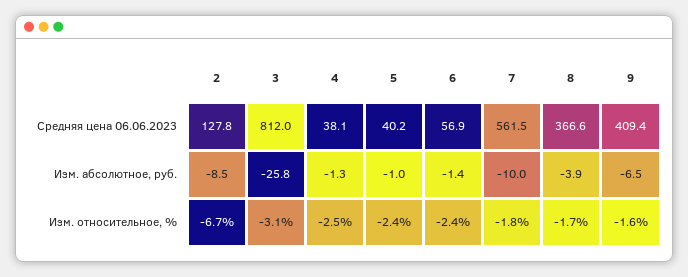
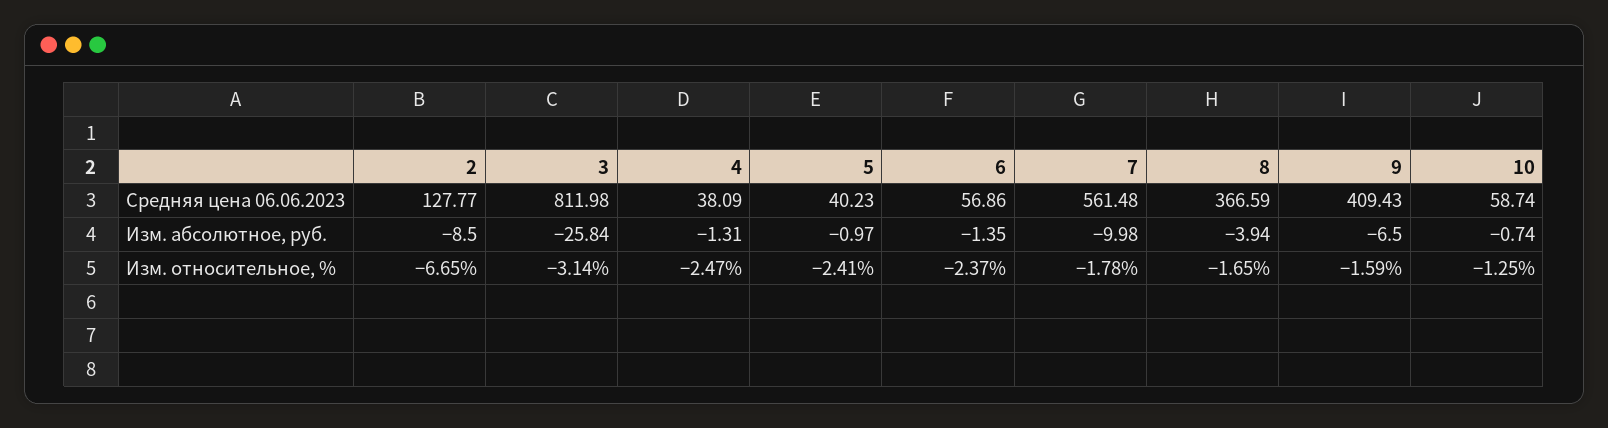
  {
    "2": {
      "Средняя цена 06.06.2023": 127.77,
      "Изм. абсолютное, руб.": -8.5,
      "Изм. относительное, %": -6.65
    },
    "3": {
      "Средняя цена 06.06.2023": 811.98,
      "Изм. абсолютное, руб.": -25.84,
      "Изм. относительное, %": -3.14
    },
    "4": {
      "Средняя цена 06.06.2023": 38.09,
      "Изм. абсолютное, руб.": -1.31,
      "Изм. относительное, %": -2.47
    },
    "5": {
      "Средняя цена 06.06.2023": 40.23,
      "Изм. абсолютное, руб.": -0.97,
      "Изм. относительное, %": -2.41
    },
    "6": {
      "Средняя цена 06.06.2023": 56.86,
      "Изм. абсолютное, руб.": -1.35,
      "Изм. относительное, %": -2.37
    },
    "7": {
      "Средняя цена 06.06.2023": 561.48,
      "Изм. абсолютное, руб.": -9.98,
      "Изм. относительное, %": -1.78
    },
    "8": {
      "Средняя цена 06.06.2023": 366.59,
      "Изм. абсолютное, руб.": -3.94,
      "Изм. относительное, %": -1.65
    },
    "9": {
      "Средняя цена 06.06.2023": 409.43,
      "Изм. абсолютное, руб.": -6.5,
      "Изм. относительное, %": -1.59
-   }
+   },
+   "10": {
+     "Средняя цена 06.06.2023": 58.74,
+     "Изм. абсолютное, руб.": -0.74,
+     "Изм. относительное, %": -1.25
+   }
  }

